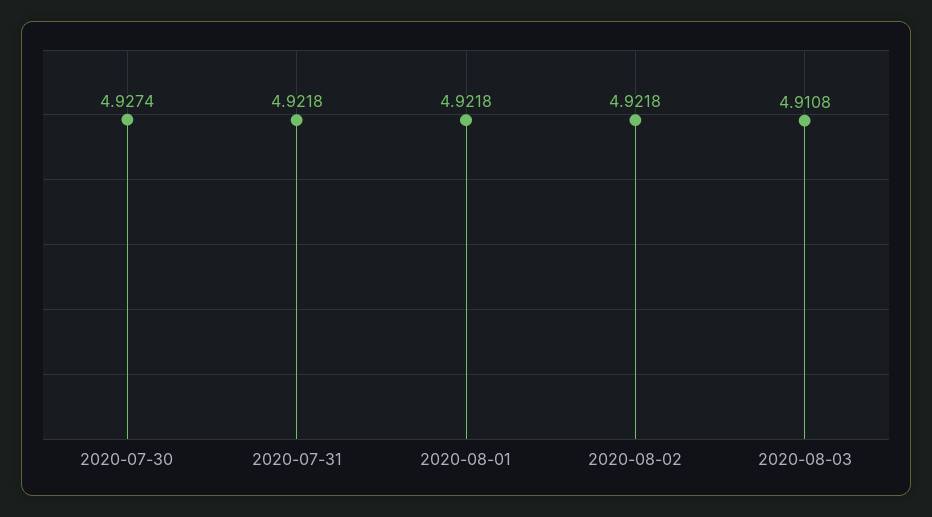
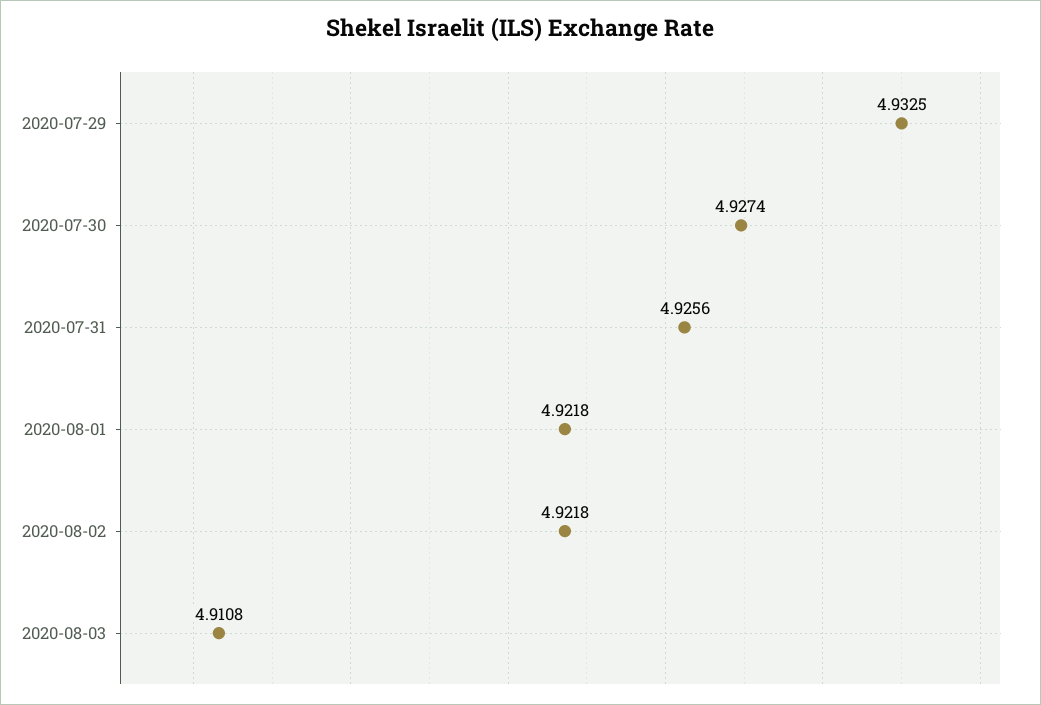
  {
    "2020-07-30": 4.9274,
-   "2020-07-31": 4.9218,
+   "2020-07-31": 4.9256,
    "2020-08-01": 4.9218,
    "2020-08-02": 4.9218,
-   "2020-08-03": 4.9108
+   "2020-08-03": 4.9108,
+   "2020-07-29": 4.9325
  }

